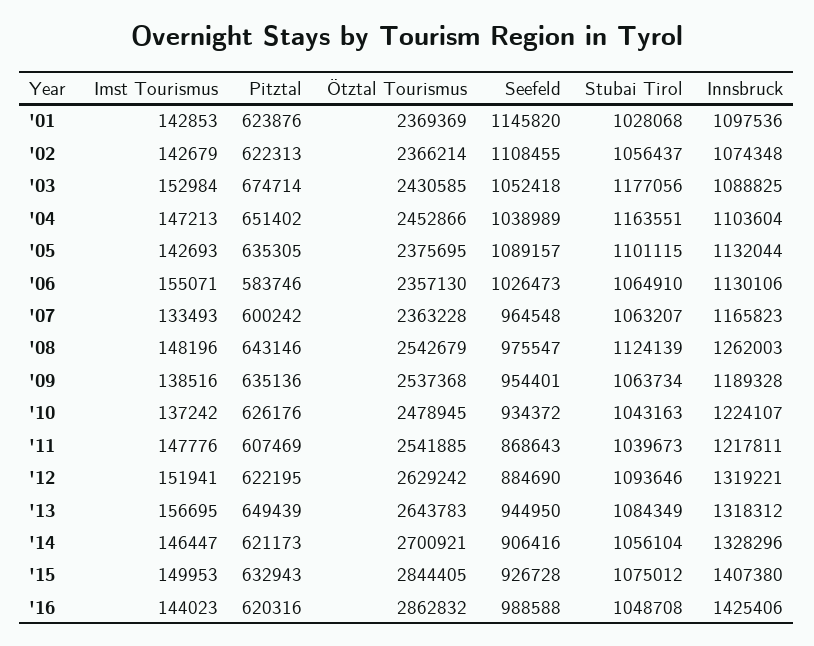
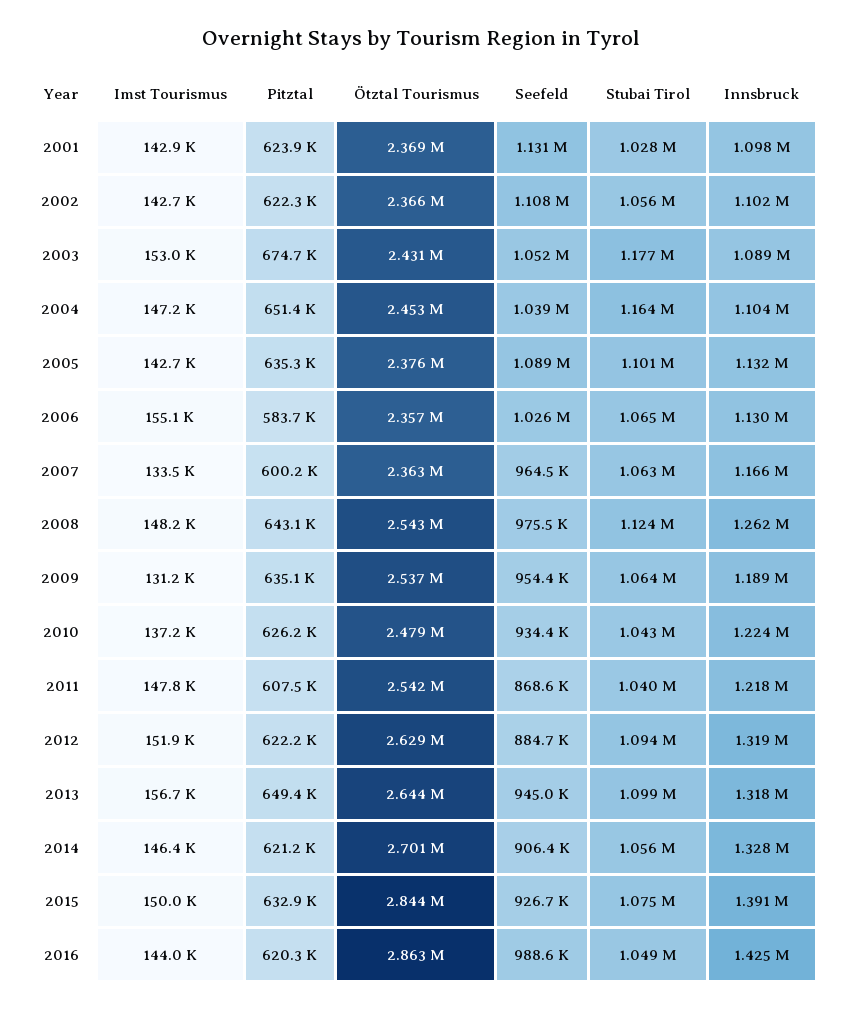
  {
    "Imst Tourismus": {
      "'01": 142853,
      "'02": 142679,
      "'03": 152984,
      "'04": 147213,
      "'05": 142693,
      "'06": 155071,
      "'07": 133493,
      "'08": 148196,
-     "'09": 138516,
+     "'09": 131200,
      "'10": 137242,
      "'11": 147776,
      "'12": 151941,
      "'13": 156695,
      "'14": 146447,
      "'15": 149953,
      "'16": 144023
    },
    "Pitztal": {
      "'01": 623876,
      "'02": 622313,
      "'03": 674714,
      "'04": 651402,
      "'05": 635305,
      "'06": 583746,
      "'07": 600242,
      "'08": 643146,
      "'09": 635136,
      "'10": 626176,
      "'11": 607469,
      "'12": 622195,
      "'13": 649439,
      "'14": 621173,
      "'15": 632943,
      "'16": 620316
    },
    "Ötztal Tourismus": {
      "'01": 2369369,
      "'02": 2366214,
      "'03": 2430585,
      "'04": 2452866,
      "'05": 2375695,
      "'06": 2357130,
      "'07": 2363228,
      "'08": 2542679,
      "'09": 2537368,
      "'10": 2478945,
      "'11": 2541885,
      "'12": 2629242,
      "'13": 2643783,
      "'14": 2700921,
      "'15": 2844405,
      "'16": 2862832
    },
    "Seefeld": {
-     "'01": 1145820,
+     "'01": 1131000,
      "'02": 1108455,
      "'03": 1052418,
      "'04": 1038989,
      "'05": 1089157,
      "'06": 1026473,
      "'07": 964548,
      "'08": 975547,
      "'09": 954401,
      "'10": 934372,
      "'11": 868643,
      "'12": 884690,
      "'13": 944950,
      "'14": 906416,
      "'15": 926728,
      "'16": 988588
    },
    "Stubai Tirol": {
      "'01": 1028068,
      "'02": 1056437,
      "'03": 1177056,
      "'04": 1163551,
      "'05": 1101115,
      "'06": 1064910,
      "'07": 1063207,
      "'08": 1124139,
      "'09": 1063734,
      "'10": 1043163,
      "'11": 1039673,
      "'12": 1093646,
-     "'13": 1084349,
+     "'13": 1099000,
      "'14": 1056104,
      "'15": 1075012,
      "'16": 1048708
    },
    "Innsbruck": {
      "'01": 1097536,
-     "'02": 1074348,
+     "'02": 1102000,
      "'03": 1088825,
      "'04": 1103604,
      "'05": 1132044,
      "'06": 1130106,
      "'07": 1165823,
      "'08": 1262003,
      "'09": 1189328,
      "'10": 1224107,
      "'11": 1217811,
      "'12": 1319221,
      "'13": 1318312,
      "'14": 1328296,
-     "'15": 1407380,
+     "'15": 1391000,
      "'16": 1425406
    }
  }

